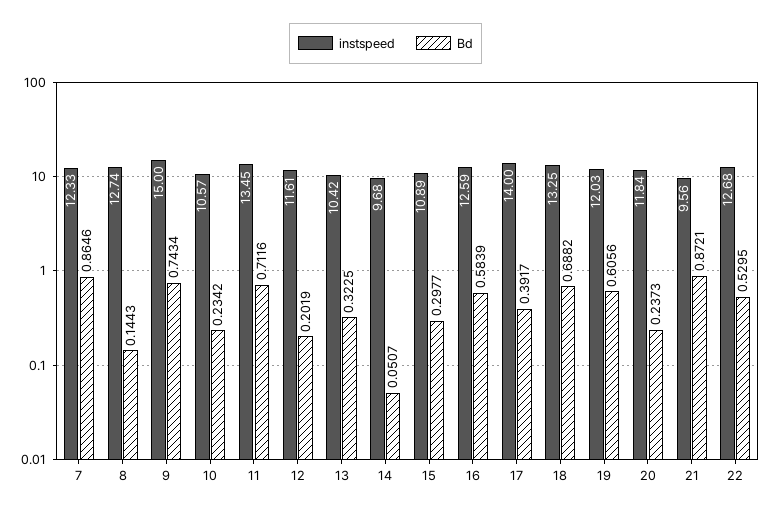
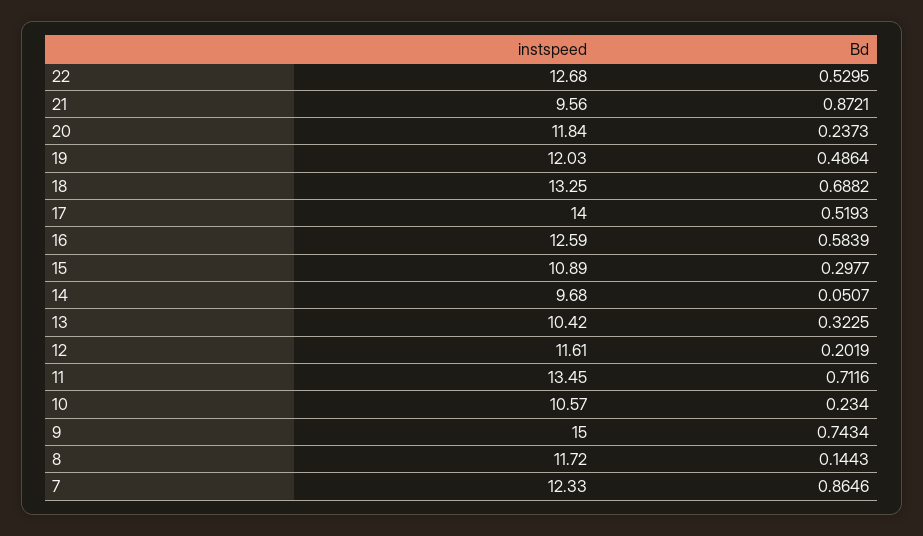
  {
    "instspeed": {
      "7": 12.33,
-     "8": 12.74,
+     "8": 11.72,
      "9": 15,
      "10": 10.57,
      "11": 13.45,
      "12": 11.61,
      "13": 10.42,
      "14": 9.68,
      "15": 10.89,
      "16": 12.59,
      "17": 14,
      "18": 13.25,
      "19": 12.03,
      "20": 11.84,
      "21": 9.56,
      "22": 12.68
    },
    "Bd": {
      "7": 0.8646,
      "8": 0.1443,
      "9": 0.7434,
-     "10": 0.2342,
+     "10": 0.234,
      "11": 0.7116,
      "12": 0.2019,
      "13": 0.3225,
      "14": 0.0507,
      "15": 0.2977,
      "16": 0.5839,
-     "17": 0.3917,
+     "17": 0.5193,
      "18": 0.6882,
-     "19": 0.6056,
+     "19": 0.4864,
      "20": 0.2373,
      "21": 0.8721,
      "22": 0.5295
    }
  }

